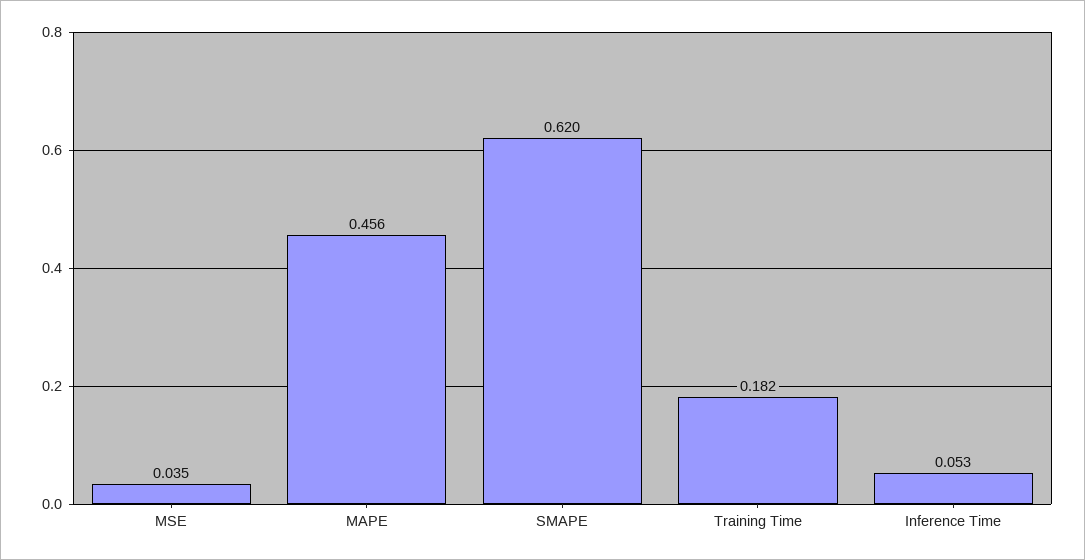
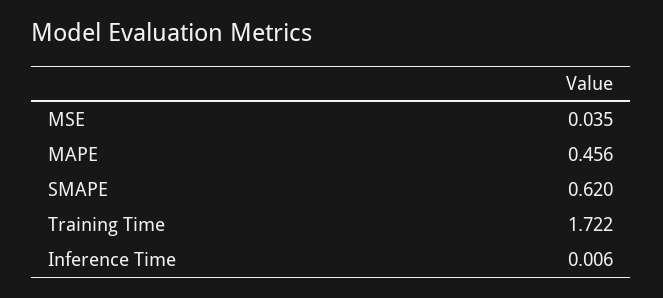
  {
    "MSE": 0.035,
    "MAPE": 0.456,
    "SMAPE": 0.62,
-   "Training Time": 0.182,
+   "Training Time": 1.722,
-   "Inference Time": 0.053
+   "Inference Time": 0.006
  }

